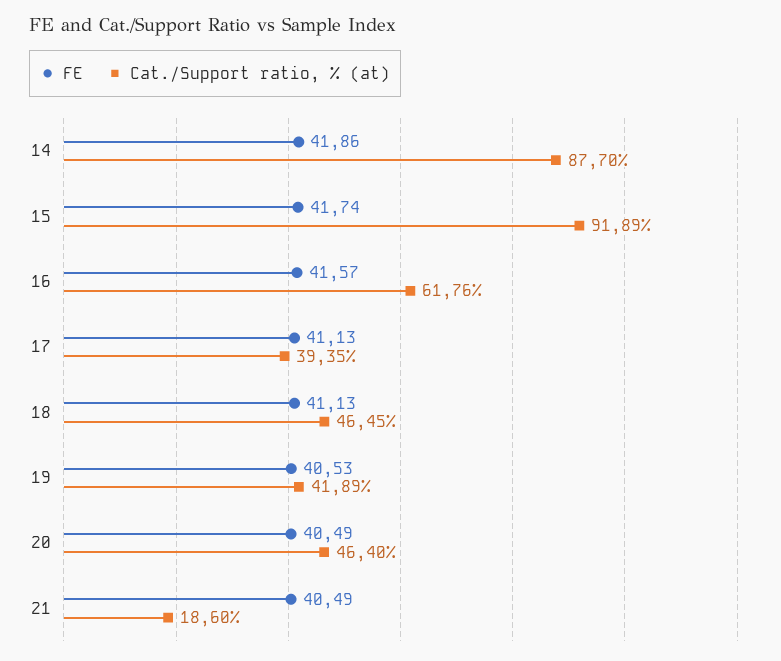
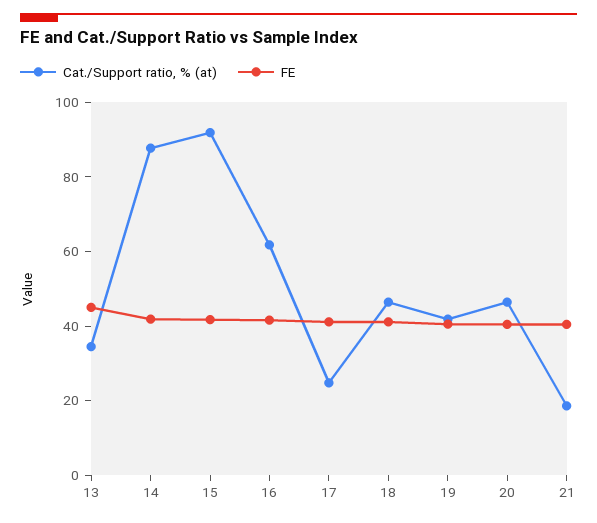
  {
    "FE": {
      "14": 41.86,
      "15": 41.74,
      "16": 41.57,
      "17": 41.13,
      "18": 41.13,
      "19": 40.53,
      "20": 40.49,
-     "21": 40.49
+     "21": 40.49,
+     "13": 45
    },
    "Cat./Support ratio, % (at)": {
      "14": 87.7,
      "15": 91.89,
      "16": 61.76,
-     "17": 39.35,
+     "17": 25,
      "18": 46.45,
      "19": 41.89,
      "20": 46.4,
-     "21": 18.6
+     "21": 18.6,
+     "13": 35
    }
  }

